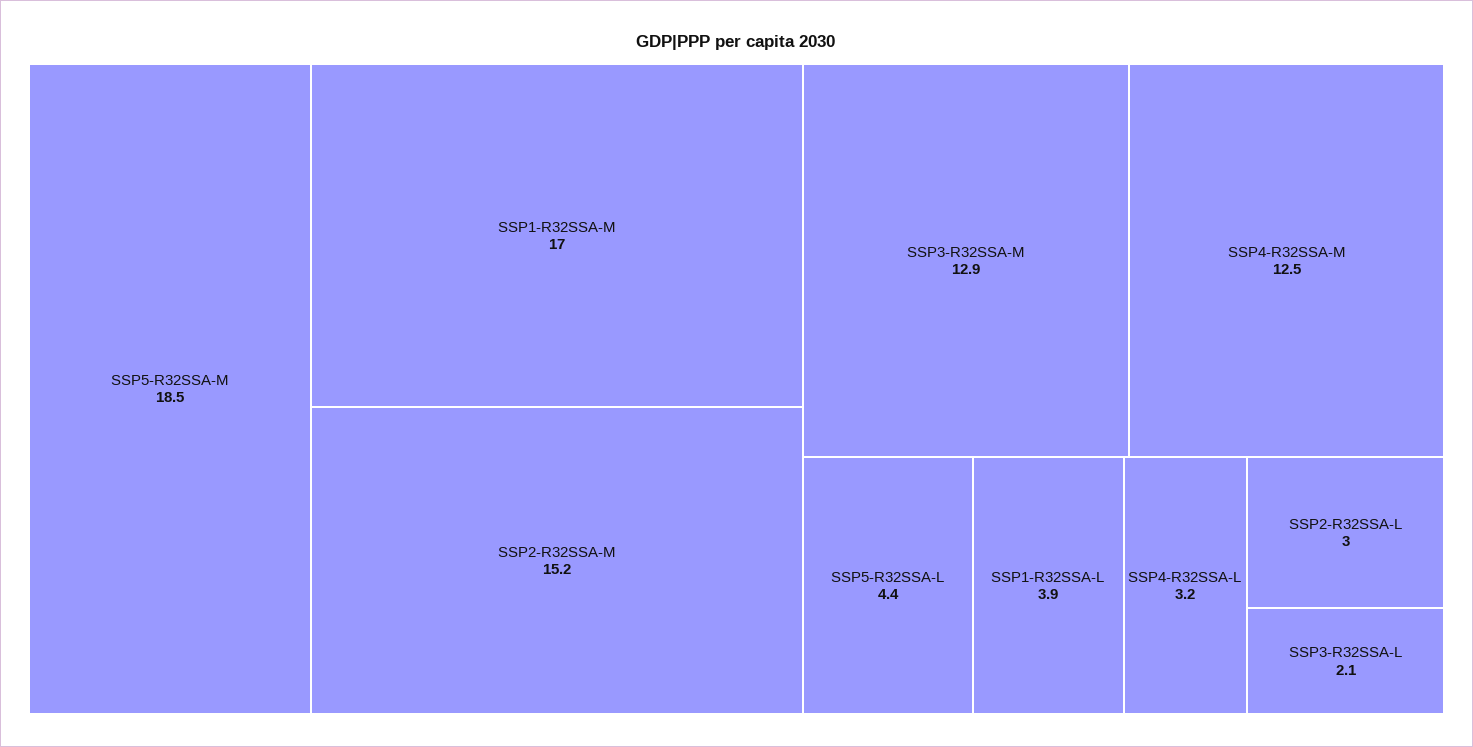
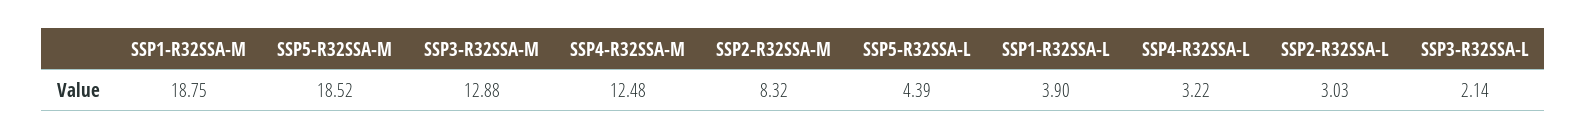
  {
    "SSP5-R32SSA-M": 18.52,
-   "SSP1-R32SSA-M": 17,
+   "SSP1-R32SSA-M": 18.75,
-   "SSP2-R32SSA-M": 15.2,
+   "SSP2-R32SSA-M": 8.32,
    "SSP3-R32SSA-M": 12.88,
    "SSP4-R32SSA-M": 12.48,
    "SSP5-R32SSA-L": 4.39,
    "SSP1-R32SSA-L": 3.9,
    "SSP4-R32SSA-L": 3.22,
    "SSP2-R32SSA-L": 3.03,
    "SSP3-R32SSA-L": 2.14
  }

